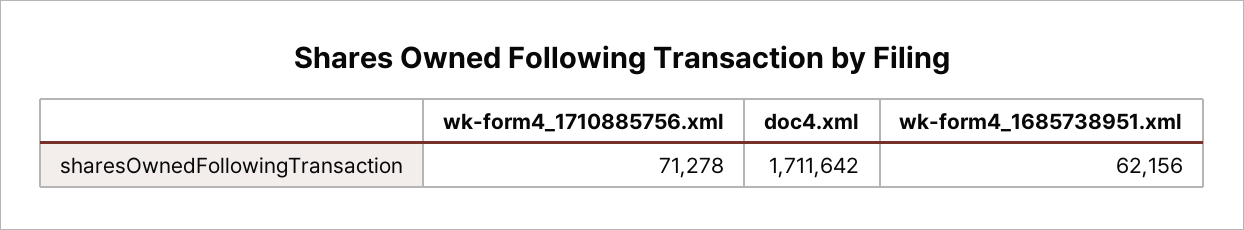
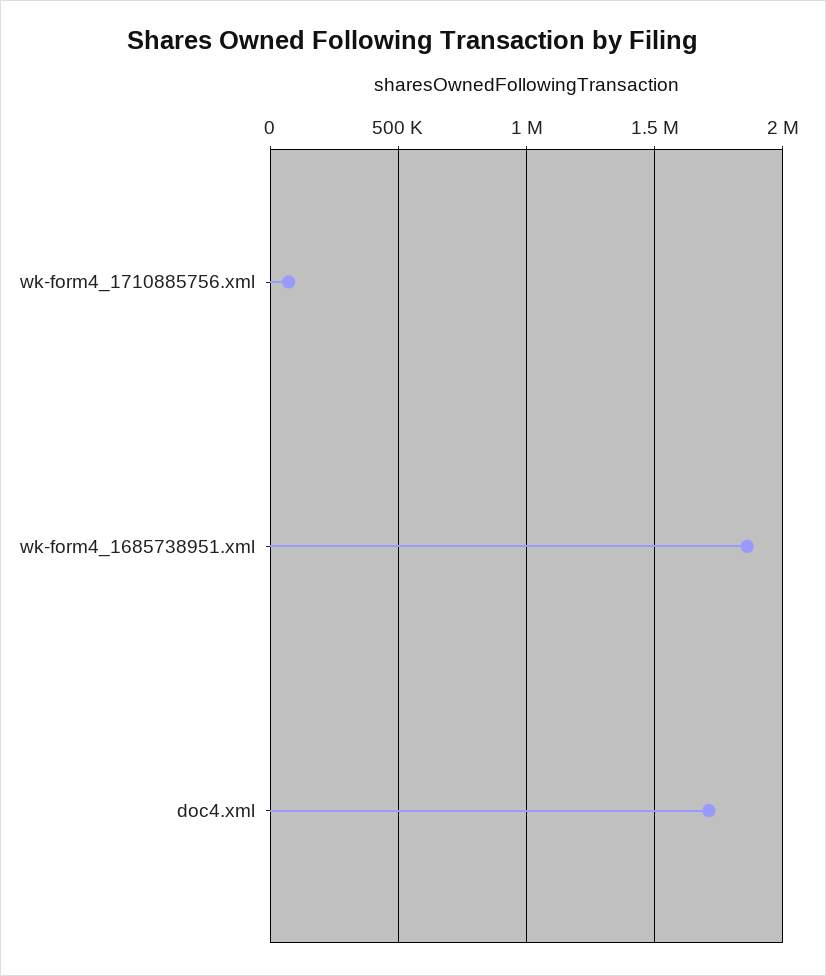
  {
    "wk-form4_1710885756.xml": 71278,
    "doc4.xml": 1711642,
-   "wk-form4_1685738951.xml": 62156
+   "wk-form4_1685738951.xml": 1850000
  }

